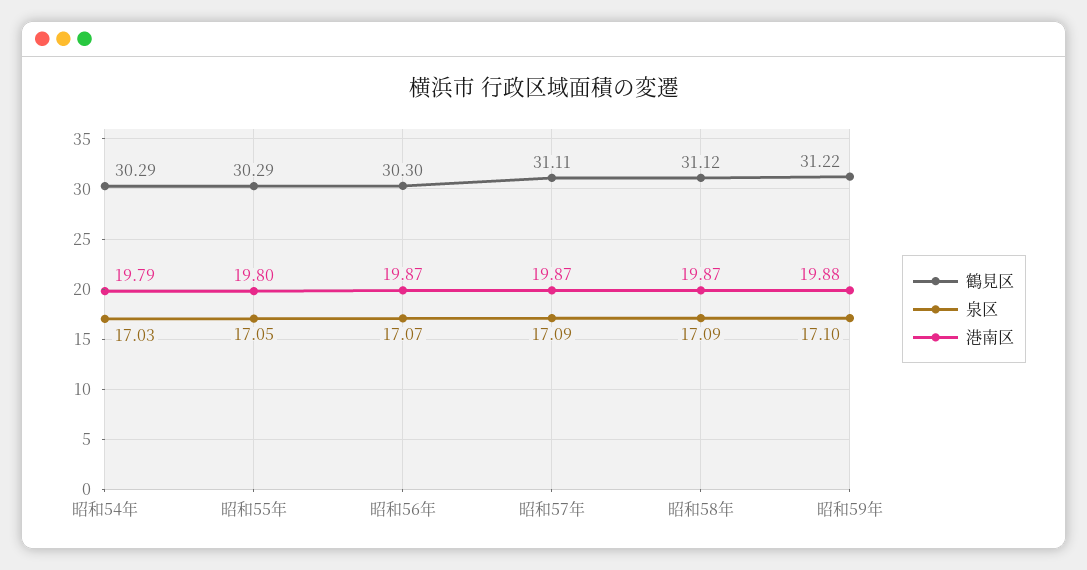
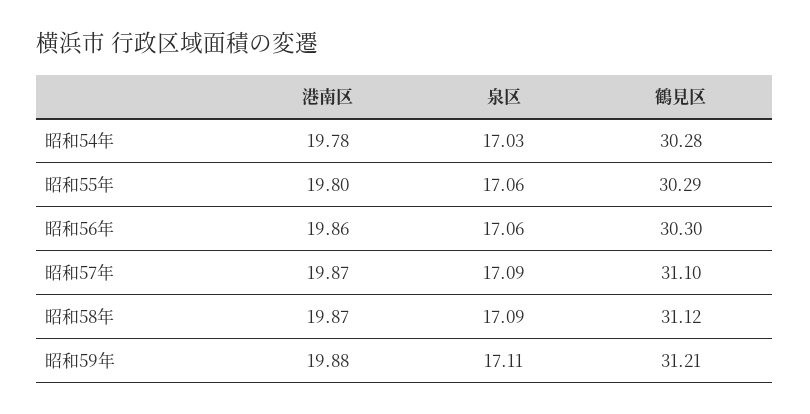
  {
    "鶴見区": {
-     "昭和54年": 30.29,
+     "昭和54年": 30.28,
      "昭和55年": 30.29,
      "昭和56年": 30.3,
-     "昭和57年": 31.11,
+     "昭和57年": 31.1,
      "昭和58年": 31.12,
-     "昭和59年": 31.22
+     "昭和59年": 31.21
    },
    "泉区": {
      "昭和54年": 17.03,
-     "昭和55年": 17.05,
+     "昭和55年": 17.06,
-     "昭和56年": 17.07,
+     "昭和56年": 17.06,
      "昭和57年": 17.09,
      "昭和58年": 17.09,
-     "昭和59年": 17.1
+     "昭和59年": 17.11
    },
    "港南区": {
-     "昭和54年": 19.79,
+     "昭和54年": 19.78,
      "昭和55年": 19.8,
-     "昭和56年": 19.87,
+     "昭和56年": 19.86,
      "昭和57年": 19.87,
      "昭和58年": 19.87,
      "昭和59年": 19.88
    }
  }

